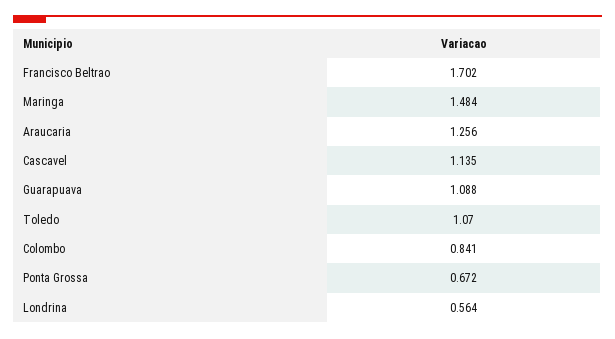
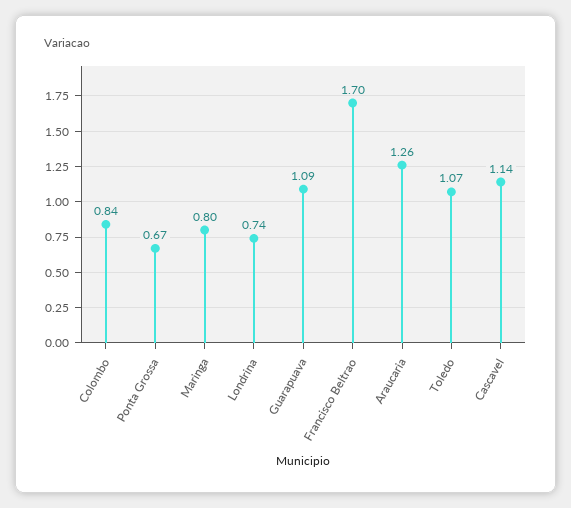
  {
    "Francisco Beltrao": 1.702,
-   "Maringa": 1.484,
+   "Maringa": 0.8,
    "Araucaria": 1.256,
    "Cascavel": 1.135,
    "Guarapuava": 1.088,
    "Toledo": 1.07,
    "Colombo": 0.841,
    "Ponta Grossa": 0.672,
-   "Londrina": 0.564
+   "Londrina": 0.74
  }

